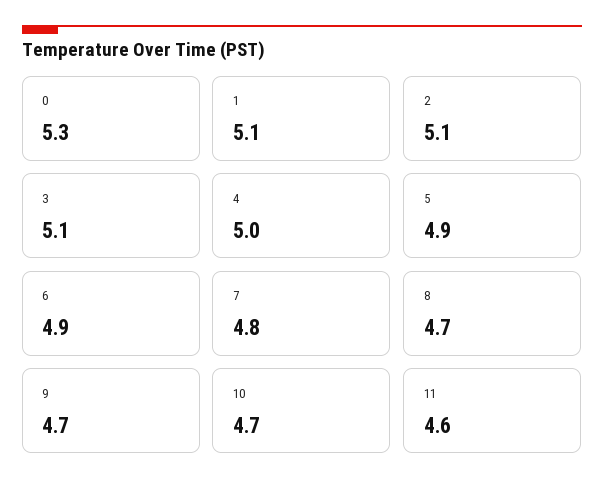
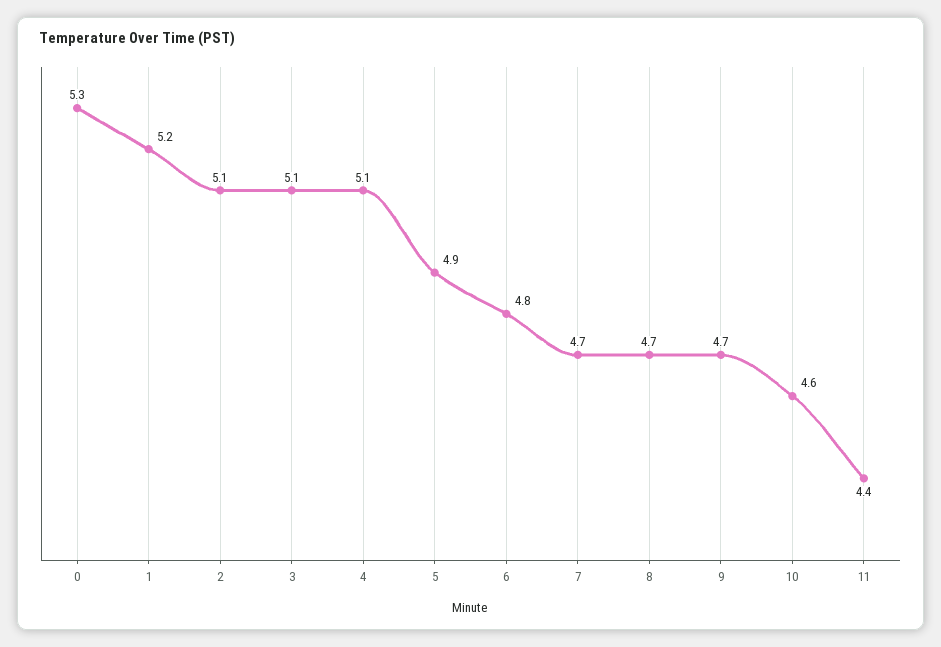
  {
    "0": 5.3,
-   "1": 5.1,
+   "1": 5.2,
    "2": 5.1,
    "3": 5.1,
-   "4": 5,
+   "4": 5.1,
    "5": 4.9,
-   "6": 4.9,
+   "6": 4.8,
-   "7": 4.8,
+   "7": 4.7,
    "8": 4.7,
    "9": 4.7,
-   "10": 4.7,
+   "10": 4.6,
-   "11": 4.6
+   "11": 4.4
  }

